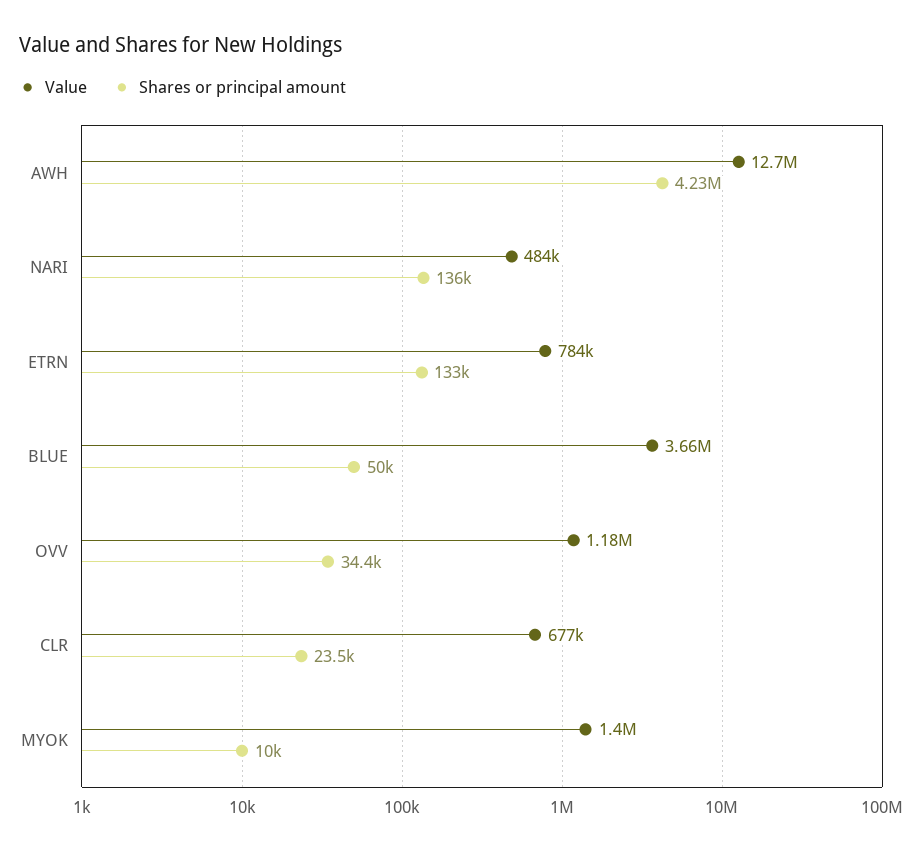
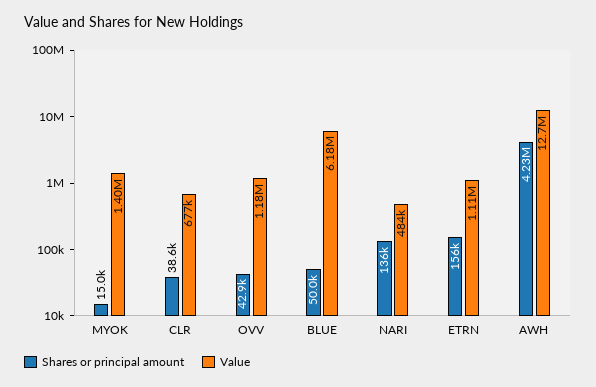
  {
    "Value": {
      "AWH": 12700000,
      "NARI": 484000,
-     "ETRN": 784000,
+     "ETRN": 1110000,
-     "BLUE": 3660000,
+     "BLUE": 6180000,
      "OVV": 1180000,
      "CLR": 677000,
      "MYOK": 1400000
    },
    "Shares or principal amount": {
      "AWH": 4230000,
      "NARI": 136000,
-     "ETRN": 133000,
+     "ETRN": 156000,
      "BLUE": 50000,
-     "OVV": 34400,
+     "OVV": 42900,
-     "CLR": 23500,
+     "CLR": 38600,
-     "MYOK": 10000
+     "MYOK": 15000
    }
  }

